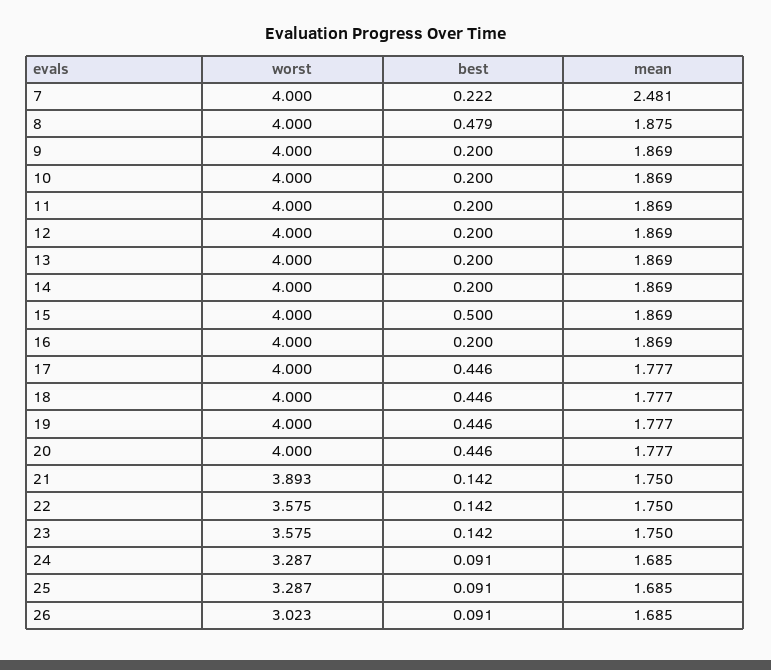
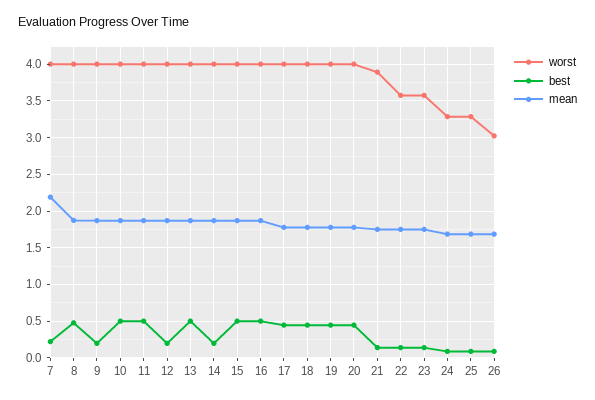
  {
    "worst": {
      "7": 4,
      "8": 4,
      "9": 4,
      "10": 4,
      "11": 4,
      "12": 4,
      "13": 4,
      "14": 4,
      "15": 4,
      "16": 4,
      "17": 4,
      "18": 4,
      "19": 4,
      "20": 4,
      "21": 3.893,
      "22": 3.575,
      "23": 3.575,
      "24": 3.287,
      "25": 3.287,
      "26": 3.023
    },
    "best": {
      "7": 0.222,
      "8": 0.479,
      "9": 0.2,
-     "10": 0.2,
+     "10": 0.5,
-     "11": 0.2,
+     "11": 0.5,
      "12": 0.2,
-     "13": 0.2,
+     "13": 0.5,
      "14": 0.2,
      "15": 0.5,
-     "16": 0.2,
+     "16": 0.5,
      "17": 0.446,
      "18": 0.446,
      "19": 0.446,
      "20": 0.446,
      "21": 0.142,
      "22": 0.142,
      "23": 0.142,
      "24": 0.091,
      "25": 0.091,
      "26": 0.091
    },
    "mean": {
-     "7": 2.481,
+     "7": 2.2,
      "8": 1.875,
      "9": 1.869,
      "10": 1.869,
      "11": 1.869,
      "12": 1.869,
      "13": 1.869,
      "14": 1.869,
      "15": 1.869,
      "16": 1.869,
      "17": 1.777,
      "18": 1.777,
      "19": 1.777,
      "20": 1.777,
      "21": 1.75,
      "22": 1.75,
      "23": 1.75,
      "24": 1.685,
      "25": 1.685,
      "26": 1.685
    }
  }

